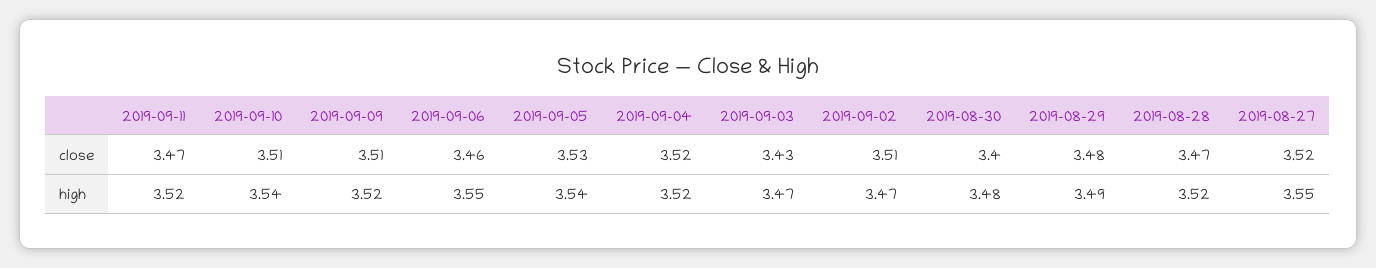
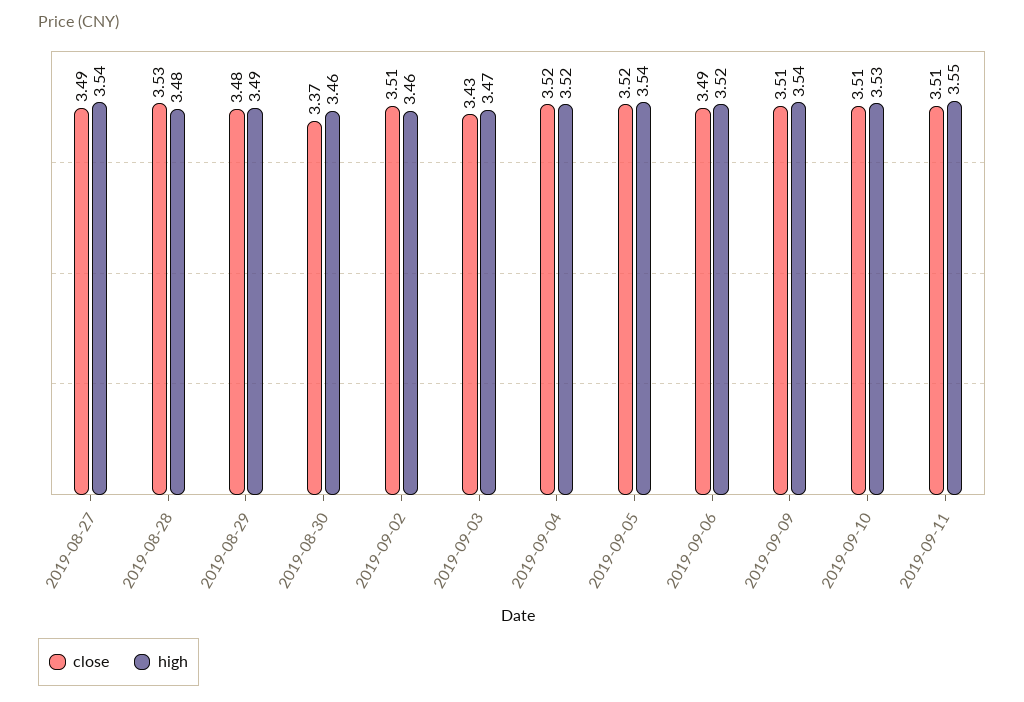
  {
    "close": {
-     "2019-09-11": 3.47,
+     "2019-09-11": 3.51,
      "2019-09-10": 3.51,
      "2019-09-09": 3.51,
-     "2019-09-06": 3.46,
+     "2019-09-06": 3.49,
-     "2019-09-05": 3.53,
+     "2019-09-05": 3.52,
      "2019-09-04": 3.52,
      "2019-09-03": 3.43,
      "2019-09-02": 3.51,
-     "2019-08-30": 3.4,
+     "2019-08-30": 3.37,
      "2019-08-29": 3.48,
-     "2019-08-28": 3.47,
+     "2019-08-28": 3.53,
-     "2019-08-27": 3.52
+     "2019-08-27": 3.49
    },
    "high": {
-     "2019-09-11": 3.52,
+     "2019-09-11": 3.55,
-     "2019-09-10": 3.54,
+     "2019-09-10": 3.53,
-     "2019-09-09": 3.52,
+     "2019-09-09": 3.54,
-     "2019-09-06": 3.55,
+     "2019-09-06": 3.52,
      "2019-09-05": 3.54,
      "2019-09-04": 3.52,
      "2019-09-03": 3.47,
-     "2019-09-02": 3.47,
+     "2019-09-02": 3.46,
-     "2019-08-30": 3.48,
+     "2019-08-30": 3.46,
      "2019-08-29": 3.49,
-     "2019-08-28": 3.52,
+     "2019-08-28": 3.48,
-     "2019-08-27": 3.55
+     "2019-08-27": 3.54
    }
  }

